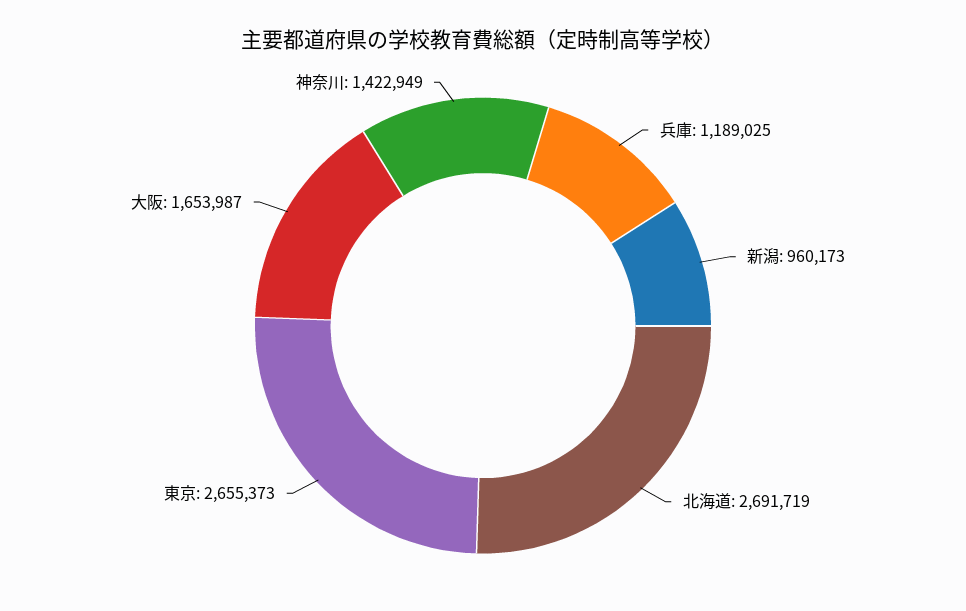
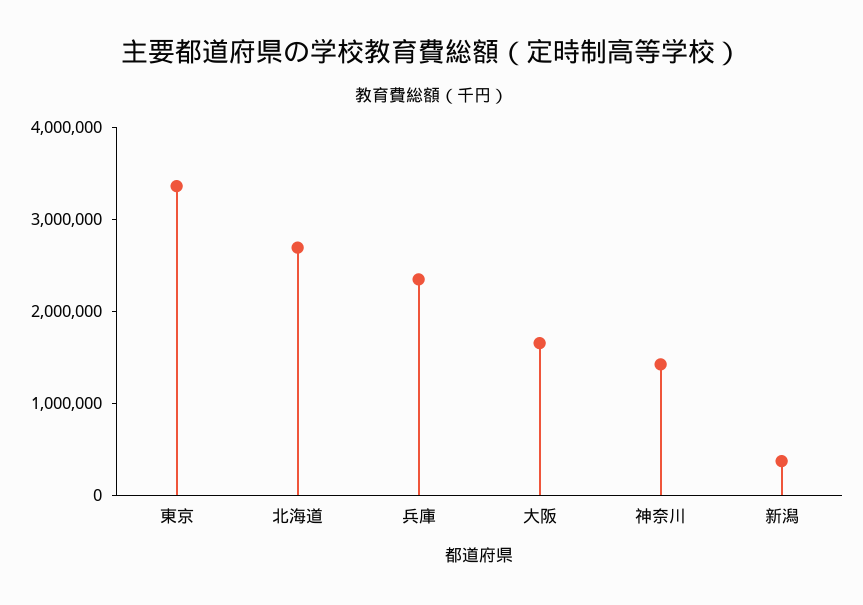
  {
-   "兵庫": 1189025,
+   "兵庫": 2400000,
-   "新潟": 960173,
+   "新潟": 400000,
    "北海道": 2691719,
-   "東京": 2655373,
+   "東京": 3400000,
    "大阪": 1653987,
    "神奈川": 1422949
  }

